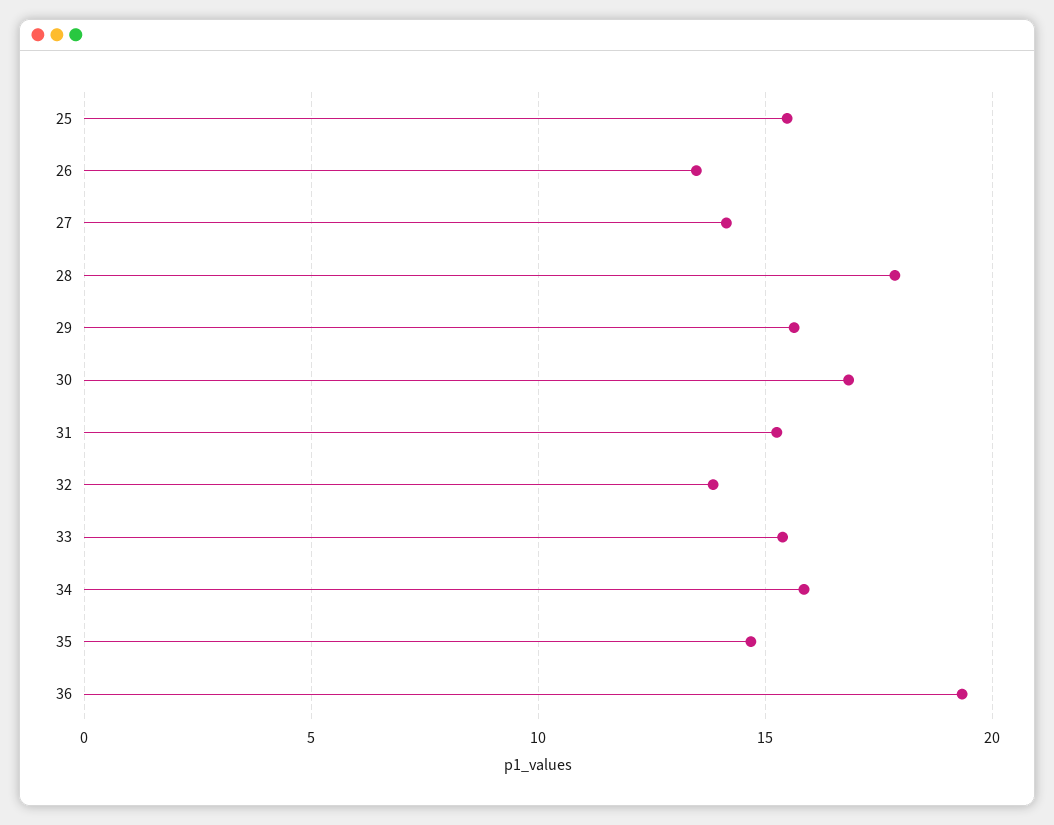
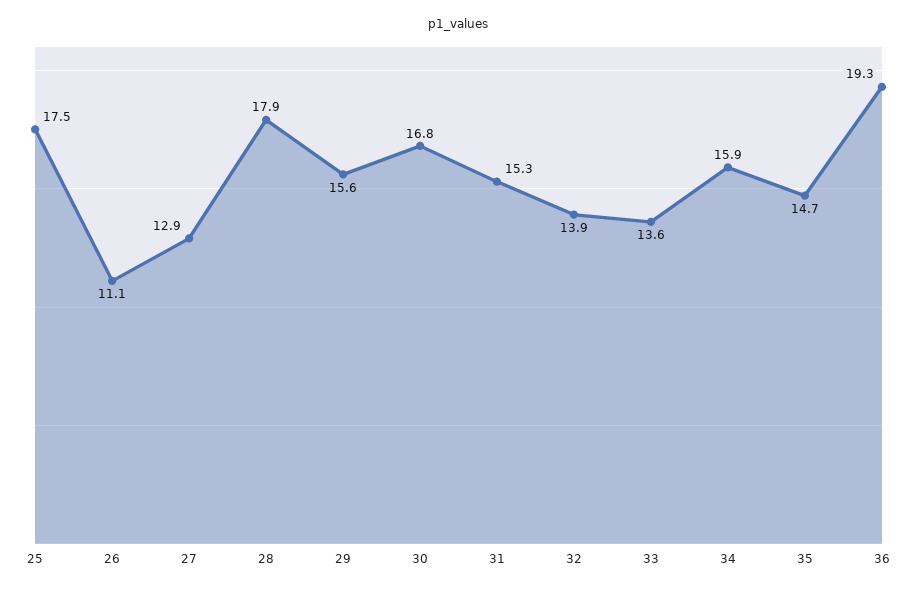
  {
-   "25": 15.5,
+   "25": 17.5,
-   "26": 13.5,
+   "26": 11.1,
-   "27": 14,
+   "27": 12.9,
    "28": 17.9,
    "29": 15.6,
    "30": 16.8,
    "31": 15.3,
    "32": 13.9,
-   "33": 15.5,
+   "33": 13.6,
    "34": 15.9,
    "35": 14.7,
    "36": 19.3
  }

